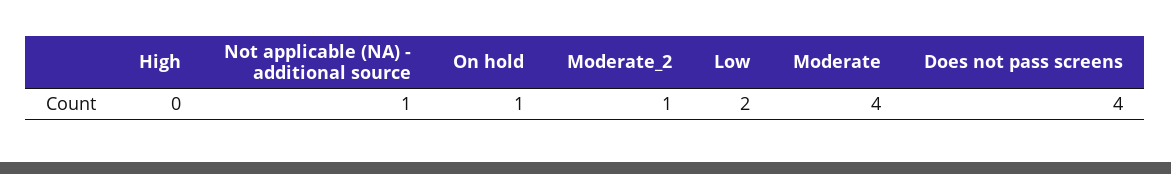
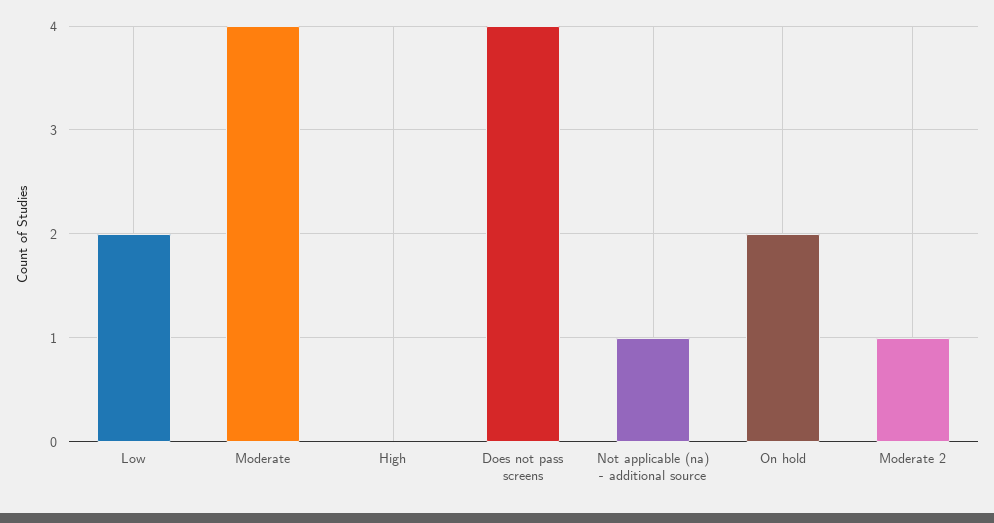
  {
    "High": 0,
    "Not applicable (NA) - additional source": 1,
-   "On hold": 1,
+   "On hold": 2,
    "Moderate_2": 1,
    "Low": 2,
    "Moderate": 4,
    "Does not pass screens": 4
  }

